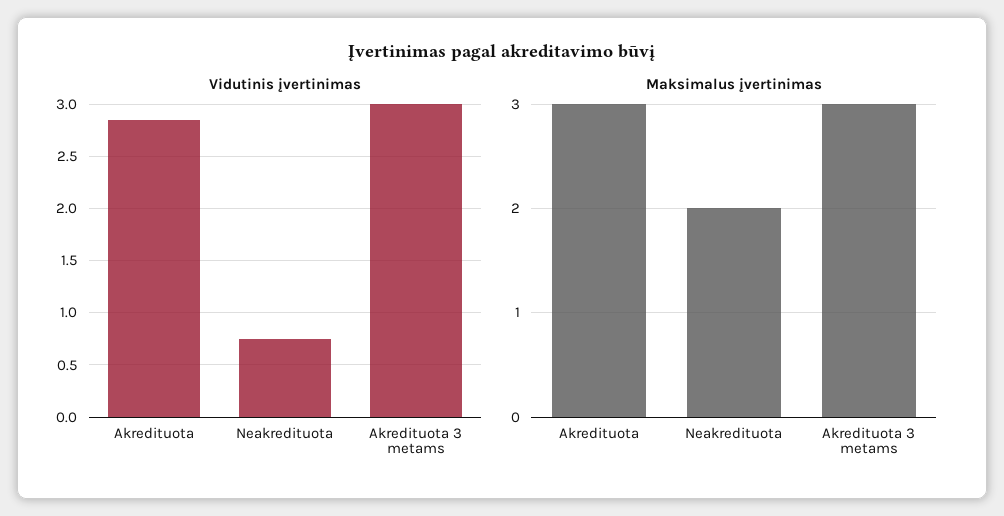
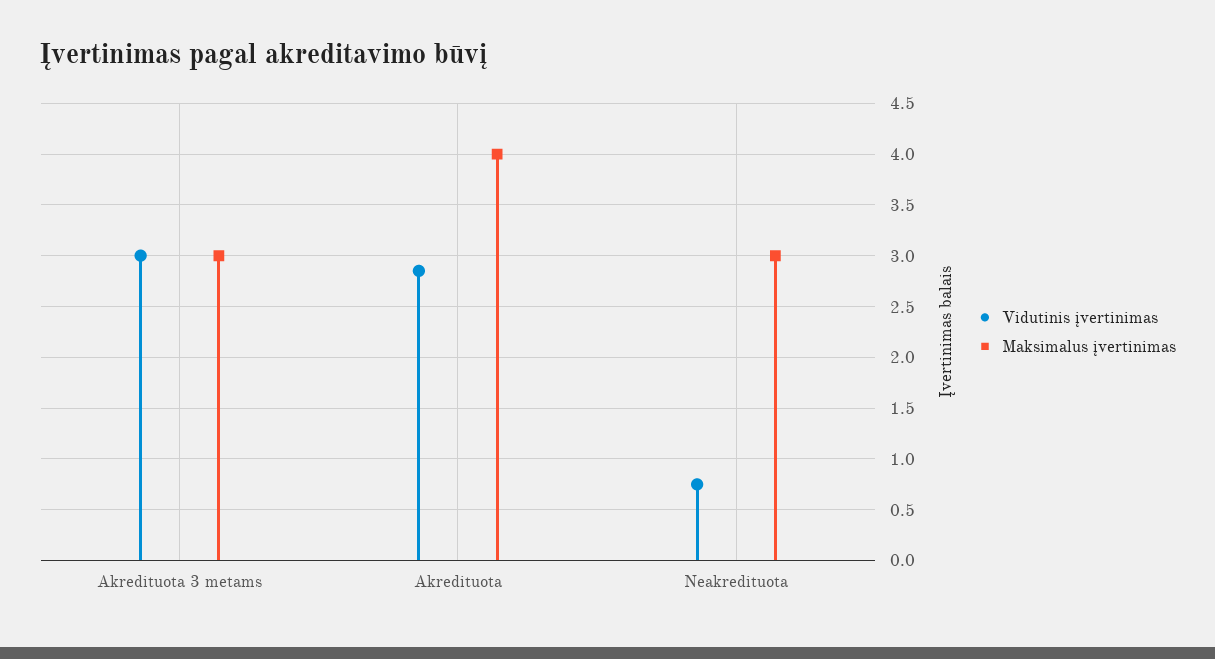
  {
    "Vidutinis įvertinimas": {
      "Akredituota": 2.9,
      "Neakredituota": 0.8,
      "Akredituota 3 metams": 3
    },
    "Maksimalus įvertinimas": {
-     "Akredituota": 3,
+     "Akredituota": 4,
-     "Neakredituota": 2,
+     "Neakredituota": 3,
      "Akredituota 3 metams": 3
    }
  }

